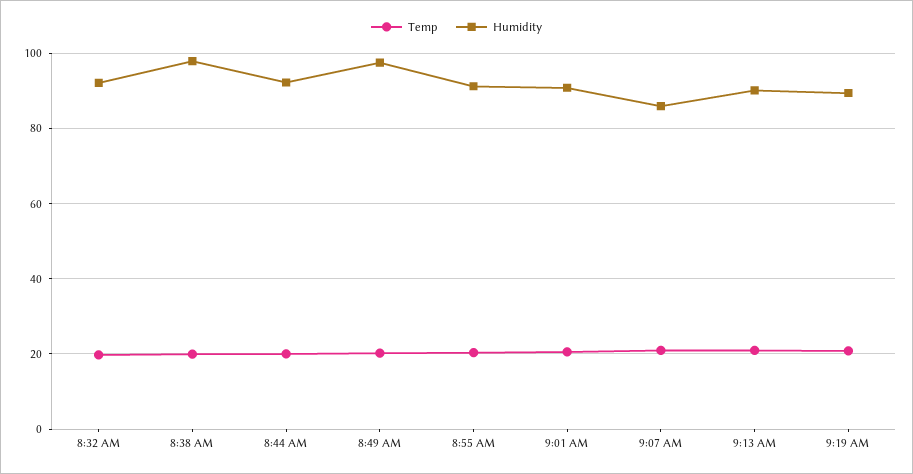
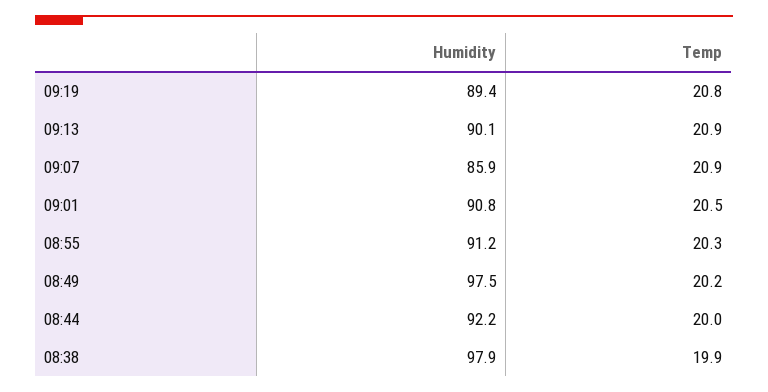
  {
    "Temp": {
-     "8:32 AM": 20,
      "8:38 AM": 19.9,
      "8:44 AM": 20,
      "8:49 AM": 20.2,
      "8:55 AM": 20.3,
      "9:01 AM": 20.5,
      "9:07 AM": 20.9,
      "9:13 AM": 20.9,
      "9:19 AM": 20.8
    },
    "Humidity": {
-     "8:32 AM": 92,
      "8:38 AM": 97.9,
      "8:44 AM": 92.2,
      "8:49 AM": 97.5,
      "8:55 AM": 91.2,
      "9:01 AM": 90.8,
      "9:07 AM": 85.9,
      "9:13 AM": 90.1,
      "9:19 AM": 89.4
    }
  }

